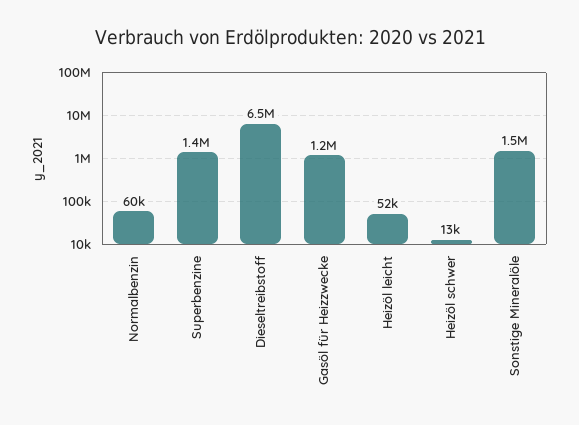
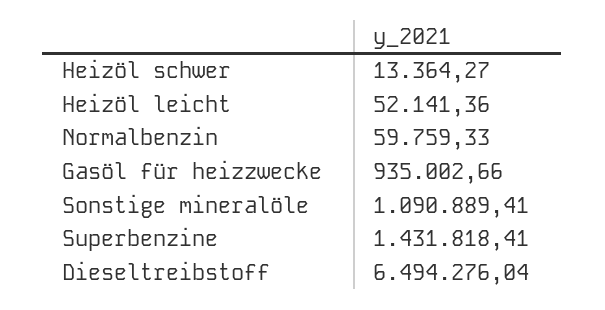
  {
    "Normalbenzin": 59759.33,
    "Superbenzine": 1431818.41,
    "Dieseltreibstoff": 6494276.04,
-   "Gasöl für Heizzwecke": 1200000,
+   "Gasöl für Heizzwecke": 935002.66,
    "Heizöl leicht": 52141.36,
    "Heizöl schwer": 13364.27,
-   "Sonstige Mineralöle": 1500000
+   "Sonstige Mineralöle": 1090889.41
  }

